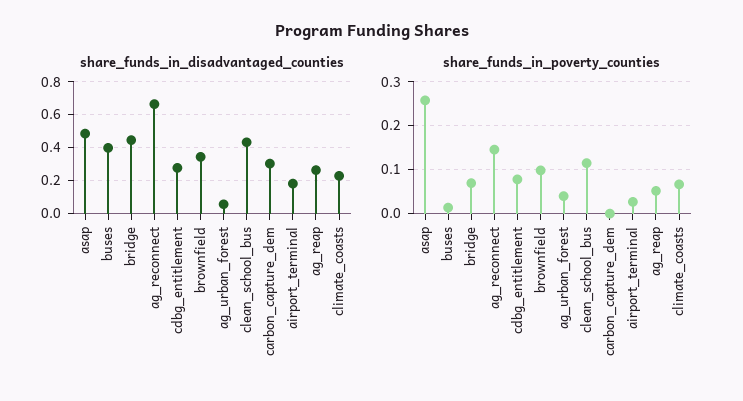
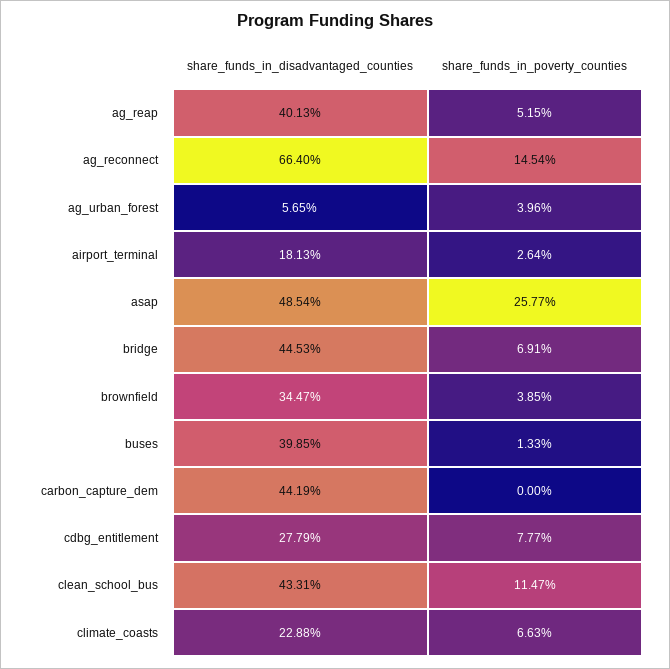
  {
    "share_funds_in_disadvantaged_counties": {
      "asap": 0.4854,
      "buses": 0.3985,
      "bridge": 0.4453,
      "ag_reconnect": 0.664,
      "cdbg_entitlement": 0.2779,
      "brownfield": 0.3447,
      "ag_urban_forest": 0.0565,
      "clean_school_bus": 0.4331,
-     "carbon_capture_dem": 0.3,
+     "carbon_capture_dem": 0.4419,
      "airport_terminal": 0.1813,
-     "ag_reap": 0.25,
+     "ag_reap": 0.4013,
      "climate_coasts": 0.2288
    },
    "share_funds_in_poverty_counties": {
      "asap": 0.2577,
      "buses": 0.0133,
      "bridge": 0.0691,
      "ag_reconnect": 0.1454,
      "cdbg_entitlement": 0.0777,
-     "brownfield": 0.1,
+     "brownfield": 0.0385,
      "ag_urban_forest": 0.0396,
      "clean_school_bus": 0.1147,
      "carbon_capture_dem": 0,
      "airport_terminal": 0.0264,
      "ag_reap": 0.0515,
      "climate_coasts": 0.0663
    }
  }

